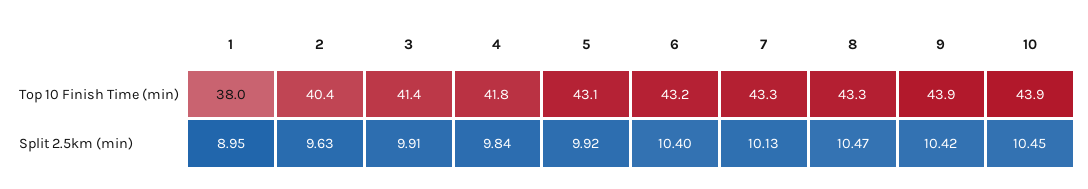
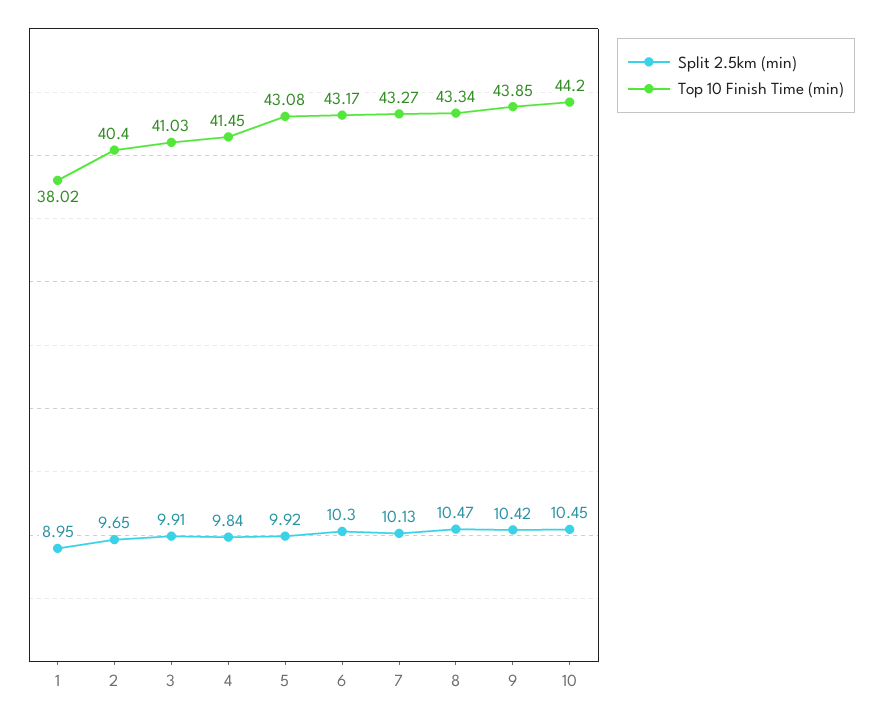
  {
    "Top 10 Finish Time (min)": {
      "1": 38.02,
      "2": 40.4,
-     "3": 41.4,
+     "3": 41.03,
-     "4": 41.8,
+     "4": 41.45,
      "5": 43.08,
      "6": 43.17,
      "7": 43.27,
      "8": 43.34,
      "9": 43.85,
-     "10": 43.9
+     "10": 44.2
    },
    "Split 2.5km (min)": {
      "1": 8.95,
-     "2": 9.63,
+     "2": 9.65,
      "3": 9.91,
      "4": 9.84,
      "5": 9.92,
-     "6": 10.4,
+     "6": 10.3,
      "7": 10.13,
      "8": 10.47,
      "9": 10.42,
      "10": 10.45
    }
  }

